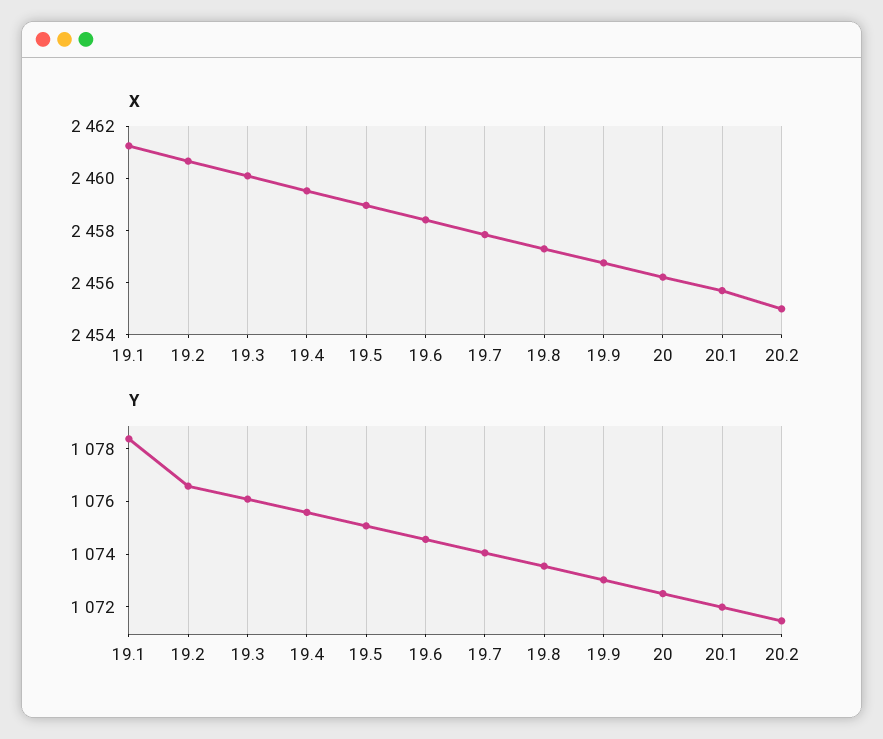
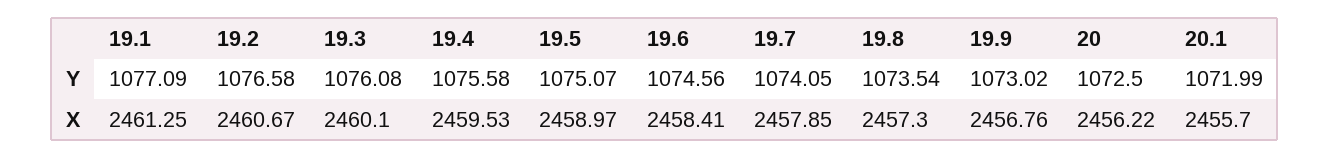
  {
    "X": {
      "19.1": 2461.25,
      "19.2": 2460.67,
      "19.3": 2460.1,
      "19.4": 2459.53,
      "19.5": 2458.97,
      "19.6": 2458.41,
      "19.7": 2457.85,
      "19.8": 2457.3,
      "19.9": 2456.76,
      "20": 2456.22,
-     "20.1": 2455.7,
+     "20.1": 2455.7
-     "20.2": 2455
    },
    "Y": {
-     "19.1": 1078.5,
+     "19.1": 1077.09,
      "19.2": 1076.58,
      "19.3": 1076.08,
      "19.4": 1075.58,
      "19.5": 1075.07,
      "19.6": 1074.56,
      "19.7": 1074.05,
      "19.8": 1073.54,
      "19.9": 1073.02,
      "20": 1072.5,
-     "20.1": 1071.99,
+     "20.1": 1071.99
-     "20.2": 1071.5
    }
  }

